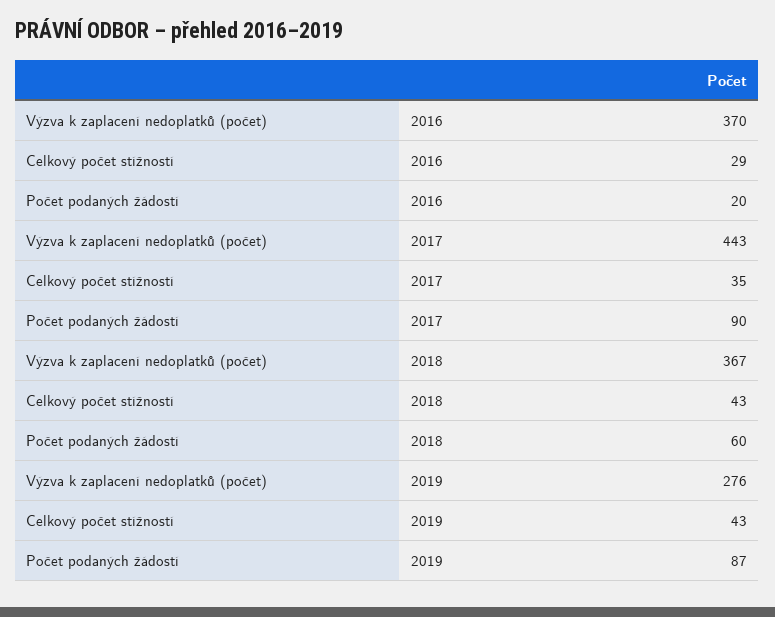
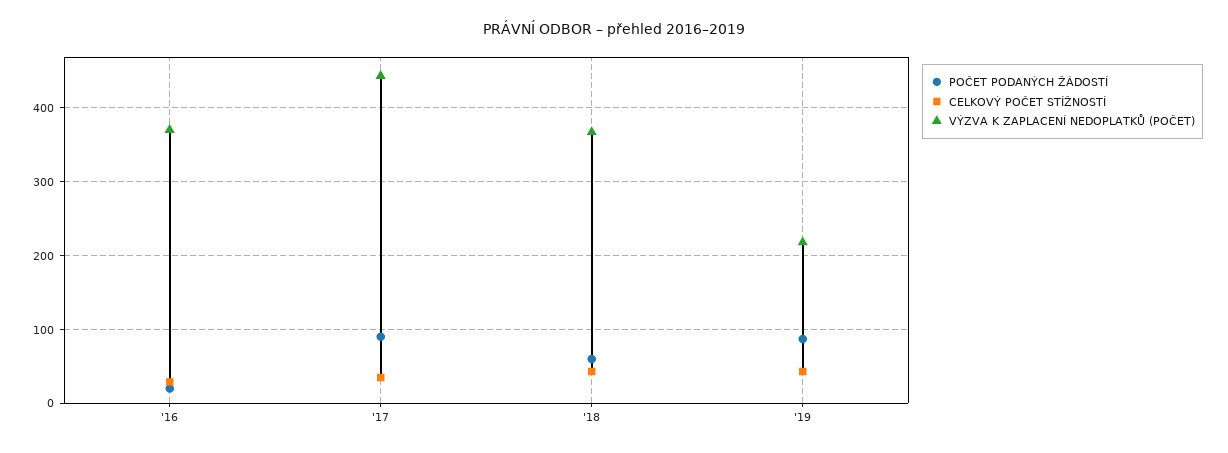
  {
    "Výzva k zaplacení nedoplatků (počet)": {
      "2016": 370,
      "2017": 443,
      "2018": 367,
-     "2019": 276
+     "2019": 220
    },
    "Celkový počet stížností": {
      "2016": 29,
      "2017": 35,
      "2018": 43,
      "2019": 43
    },
    "Počet podaných žádostí": {
      "2016": 20,
      "2017": 90,
      "2018": 60,
      "2019": 87
    }
  }

